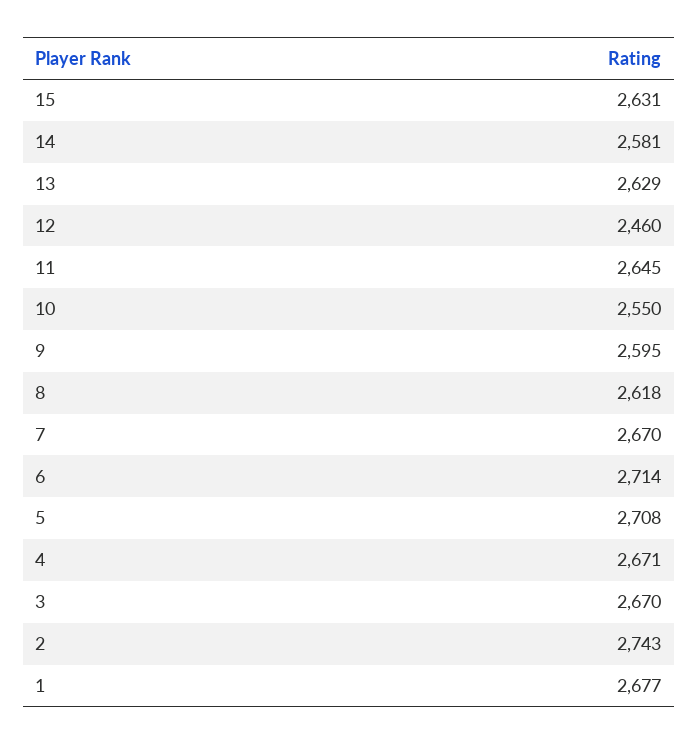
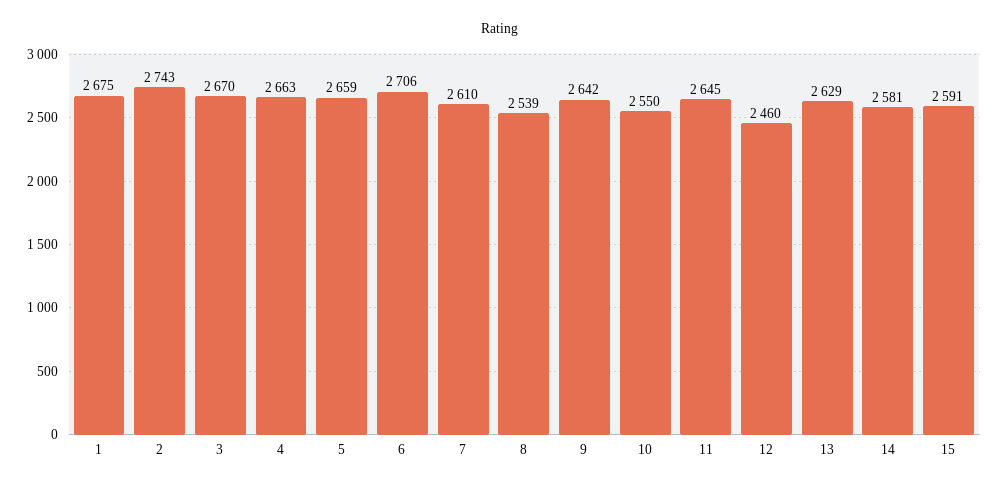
  {
-   "15": 2631,
+   "15": 2591,
    "14": 2581,
    "13": 2629,
    "12": 2460,
    "11": 2645,
    "10": 2550,
-   "9": 2595,
+   "9": 2642,
-   "8": 2618,
+   "8": 2539,
-   "7": 2670,
+   "7": 2610,
-   "6": 2714,
+   "6": 2706,
-   "5": 2708,
+   "5": 2659,
-   "4": 2671,
+   "4": 2663,
    "3": 2670,
    "2": 2743,
-   "1": 2677
+   "1": 2675
  }

